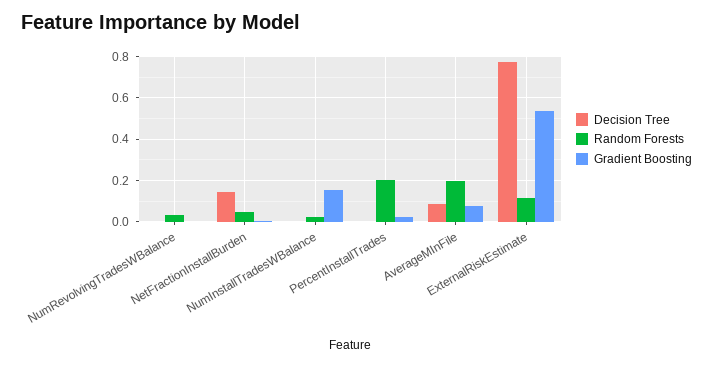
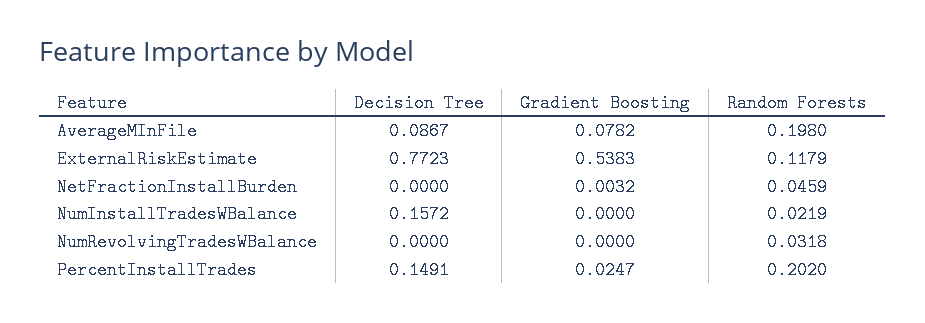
  {
    "Decision Tree": {
      "NumRevolvingTradesWBalance": 0,
-     "NetFractionInstallBurden": 0.15,
+     "NetFractionInstallBurden": 0,
-     "NumInstallTradesWBalance": 0,
+     "NumInstallTradesWBalance": 0.1572,
-     "PercentInstallTrades": 0,
+     "PercentInstallTrades": 0.1491,
      "AverageMInFile": 0.0867,
      "ExternalRiskEstimate": 0.7723
    },
    "Random Forests": {
      "NumRevolvingTradesWBalance": 0.0318,
      "NetFractionInstallBurden": 0.0459,
      "NumInstallTradesWBalance": 0.0219,
      "PercentInstallTrades": 0.202,
      "AverageMInFile": 0.198,
      "ExternalRiskEstimate": 0.1179
    },
    "Gradient Boosting": {
      "NumRevolvingTradesWBalance": 0,
      "NetFractionInstallBurden": 0.0032,
-     "NumInstallTradesWBalance": 0.15,
+     "NumInstallTradesWBalance": 0,
      "PercentInstallTrades": 0.0247,
      "AverageMInFile": 0.0782,
      "ExternalRiskEstimate": 0.5383
    }
  }

